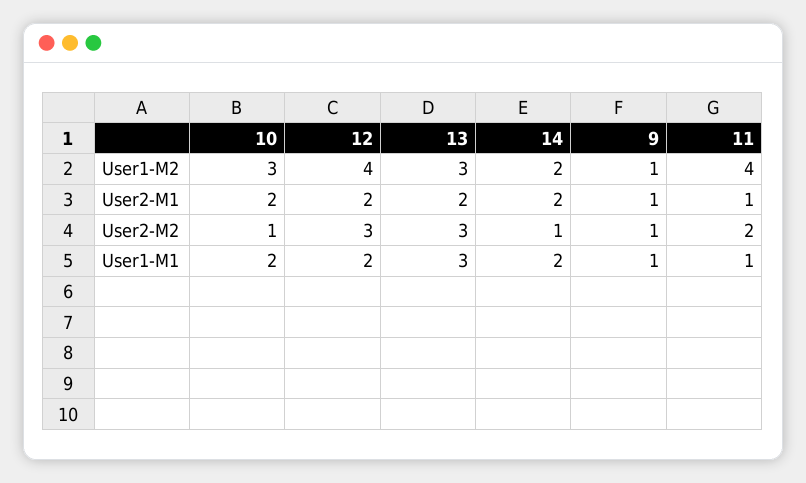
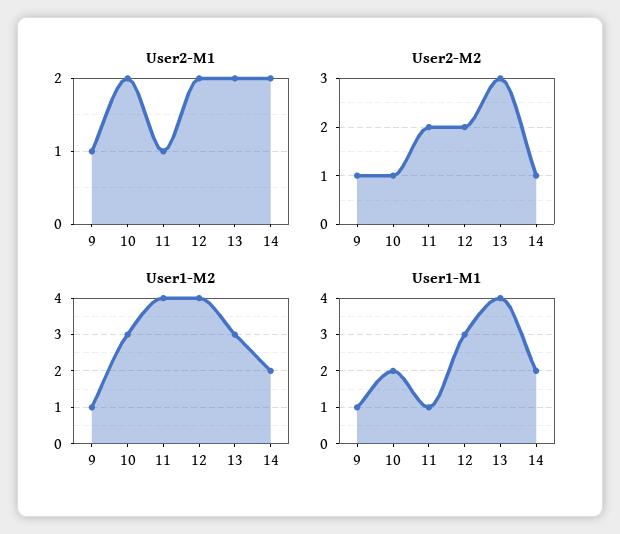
  {
    "User1-M2": {
      "10": 3,
      "12": 4,
      "13": 3,
      "14": 2,
      "9": 1,
      "11": 4
    },
    "User2-M1": {
      "10": 2,
      "12": 2,
      "13": 2,
      "14": 2,
      "9": 1,
      "11": 1
    },
    "User2-M2": {
      "10": 1,
-     "12": 3,
+     "12": 2,
      "13": 3,
      "14": 1,
      "9": 1,
      "11": 2
    },
    "User1-M1": {
      "10": 2,
-     "12": 2,
+     "12": 3,
-     "13": 3,
+     "13": 4,
      "14": 2,
      "9": 1,
      "11": 1
    }
  }

